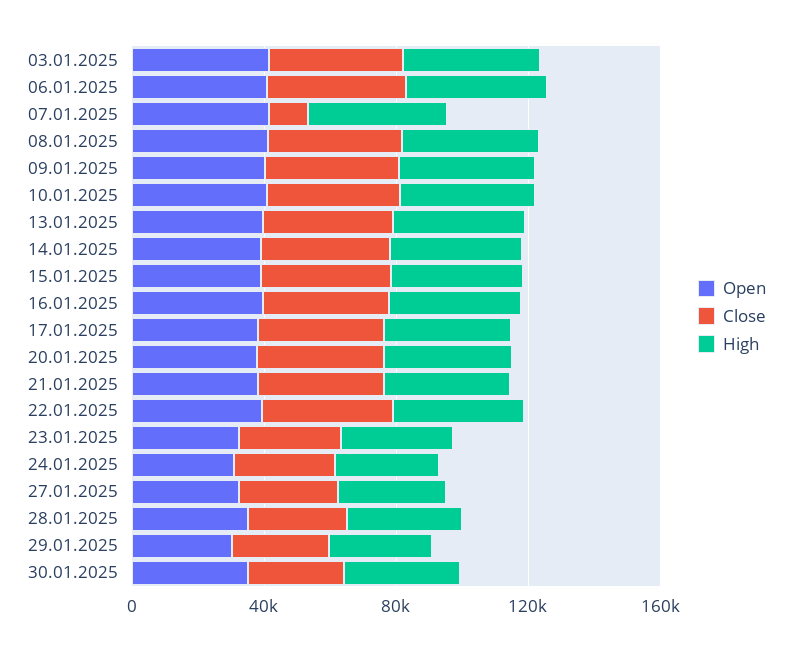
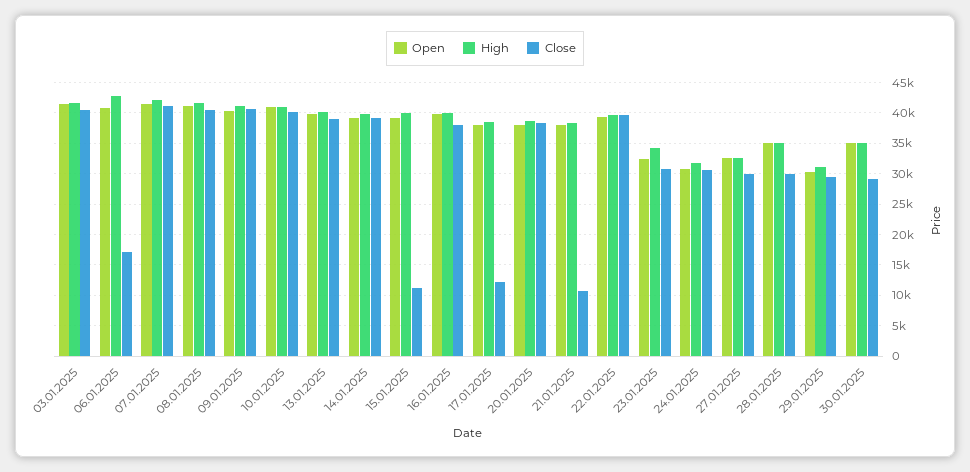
  {
    "Open": {
      "03.01.2025": 41000,
      "06.01.2025": 41000,
      "07.01.2025": 41000,
      "08.01.2025": 41000,
      "09.01.2025": 40000,
      "10.01.2025": 41000,
      "13.01.2025": 40000,
      "14.01.2025": 39000,
      "15.01.2025": 39000,
      "16.01.2025": 40000,
      "17.01.2025": 38000,
      "20.01.2025": 38000,
      "21.01.2025": 38000,
      "22.01.2025": 39000,
      "23.01.2025": 32000,
      "24.01.2025": 31000,
      "27.01.2025": 33000,
      "28.01.2025": 35000,
      "29.01.2025": 30000,
      "30.01.2025": 35000
    },
    "Close": {
      "03.01.2025": 41000,
-     "06.01.2025": 40000,
+     "06.01.2025": 17000,
-     "07.01.2025": 10000,
+     "07.01.2025": 41000,
      "08.01.2025": 40000,
      "09.01.2025": 41000,
      "10.01.2025": 40000,
      "13.01.2025": 39000,
      "14.01.2025": 39000,
-     "15.01.2025": 40000,
+     "15.01.2025": 11000,
      "16.01.2025": 38000,
-     "17.01.2025": 40000,
+     "17.01.2025": 12000,
      "20.01.2025": 38000,
-     "21.01.2025": 40000,
+     "21.01.2025": 11000,
      "22.01.2025": 40000,
      "23.01.2025": 31000,
      "24.01.2025": 31000,
      "27.01.2025": 30000,
      "28.01.2025": 30000,
      "29.01.2025": 29000,
      "30.01.2025": 29000
    },
    "High": {
      "03.01.2025": 42000,
      "06.01.2025": 43000,
      "07.01.2025": 42000,
      "08.01.2025": 42000,
      "09.01.2025": 41000,
      "10.01.2025": 41000,
      "13.01.2025": 40000,
      "14.01.2025": 40000,
      "15.01.2025": 40000,
      "16.01.2025": 40000,
      "17.01.2025": 38000,
      "20.01.2025": 39000,
      "21.01.2025": 38000,
      "22.01.2025": 40000,
      "23.01.2025": 34000,
      "24.01.2025": 32000,
      "27.01.2025": 33000,
      "28.01.2025": 35000,
      "29.01.2025": 31000,
      "30.01.2025": 35000
    }
  }

